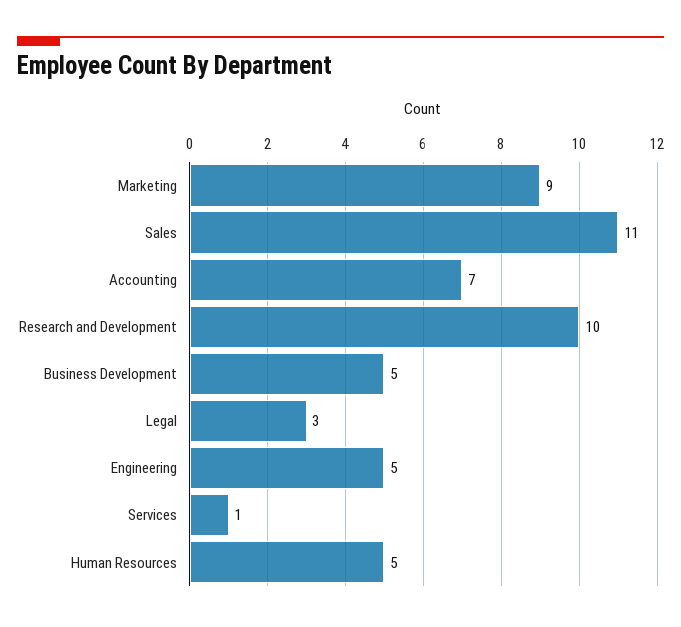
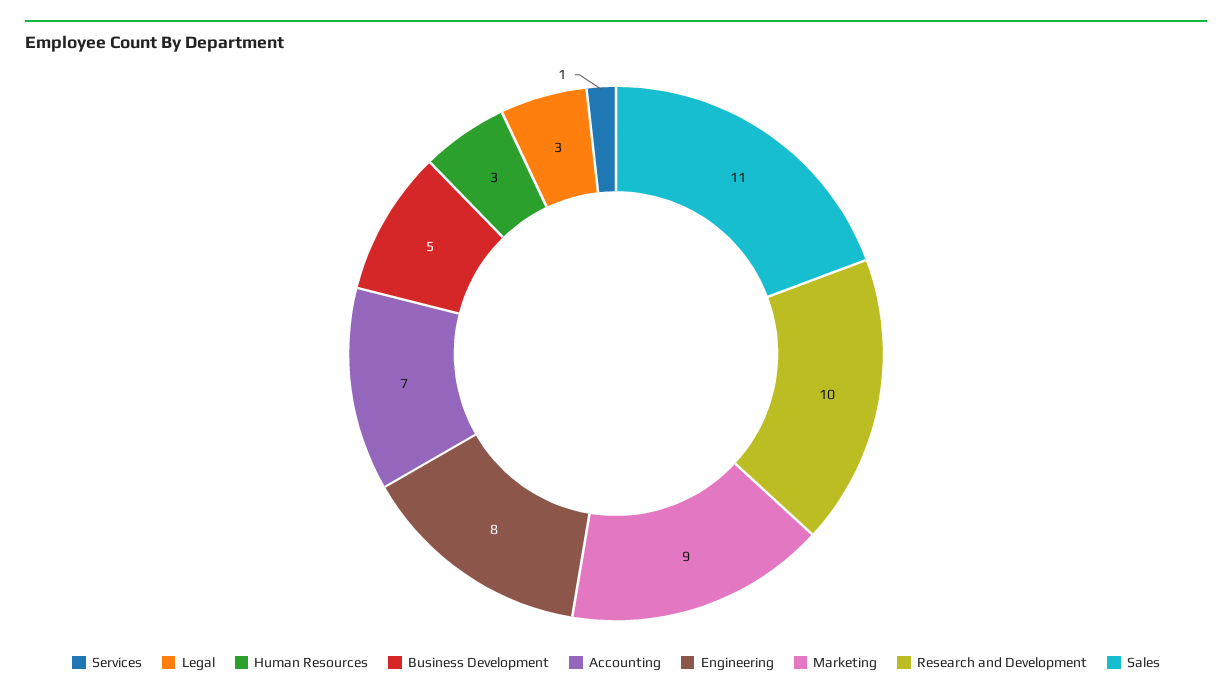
  {
    "Marketing": 9,
    "Sales": 11,
    "Accounting": 7,
    "Research and Development": 10,
    "Business Development": 5,
    "Legal": 3,
-   "Engineering": 5,
+   "Engineering": 8,
    "Services": 1,
-   "Human Resources": 5
+   "Human Resources": 3
  }

